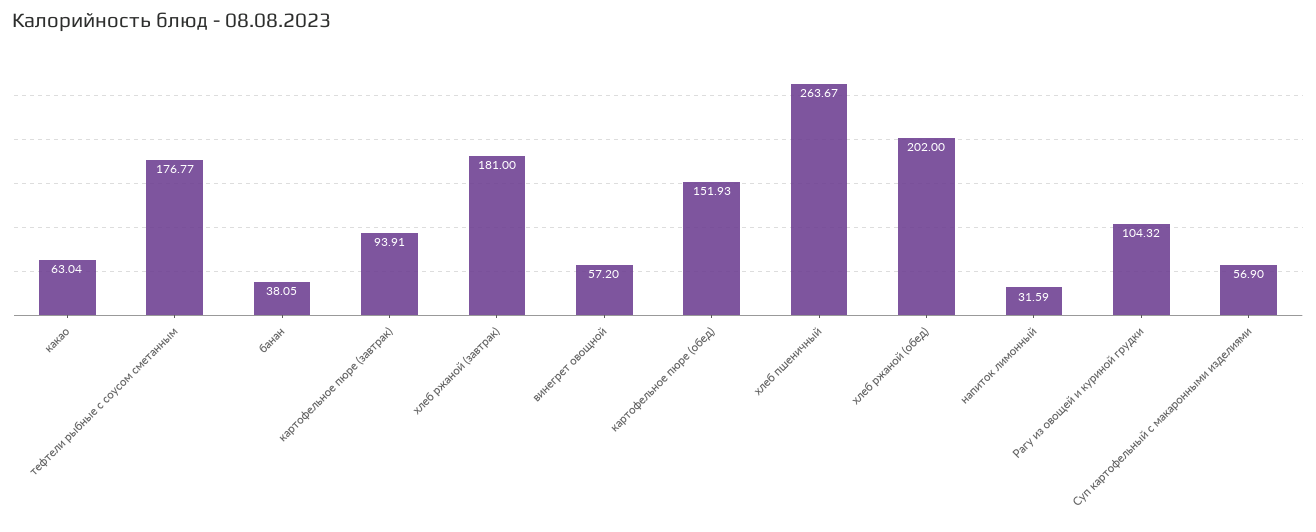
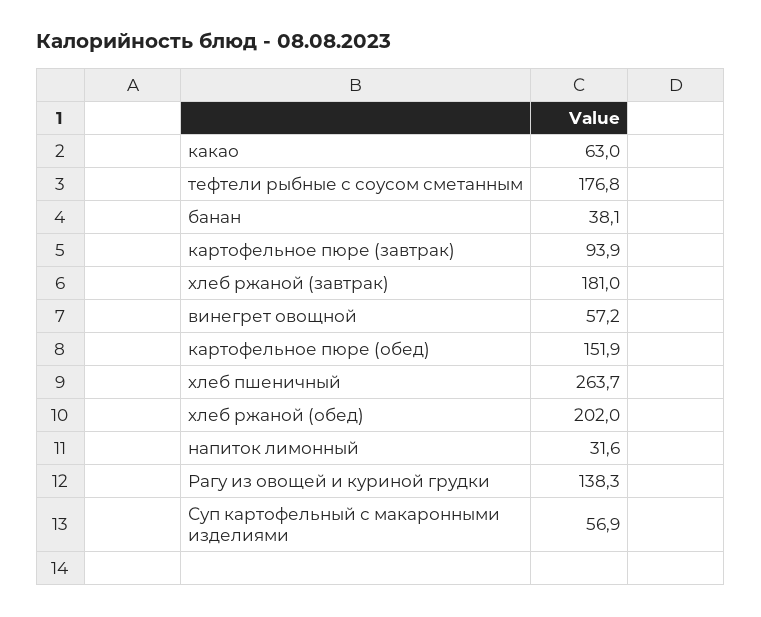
  {
    "какао": 63.04,
    "тефтели рыбные с соусом сметанным": 176.77,
    "банан": 38.05,
    "картофельное пюре (завтрак)": 93.91,
    "хлеб ржаной (завтрак)": 181,
    "винегрет овощной": 57.2,
    "картофельное пюре (обед)": 151.93,
    "хлеб пшеничный": 263.67,
    "хлеб ржаной (обед)": 202,
    "напиток лимонный": 31.59,
-   "Рагу из овощей и куриной грудки": 104.32,
+   "Рагу из овощей и куриной грудки": 138.3,
    "Суп картофельный с макаронными изделиями": 56.9
  }

